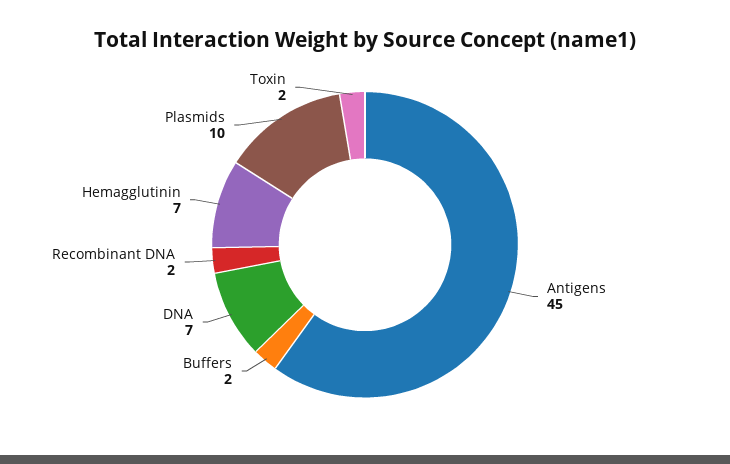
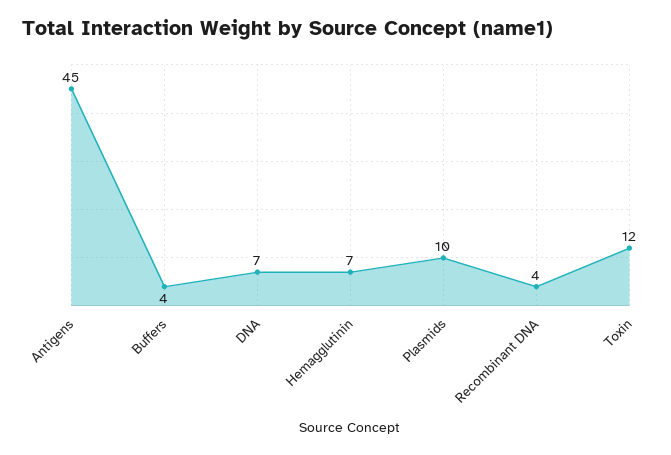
  {
    "Antigens": 45,
-   "Buffers": 2,
+   "Buffers": 4,
    "DNA": 7,
-   "Recombinant DNA": 2,
+   "Recombinant DNA": 4,
    "Hemagglutinin": 7,
    "Plasmids": 10,
-   "Toxin": 2
+   "Toxin": 12
  }

